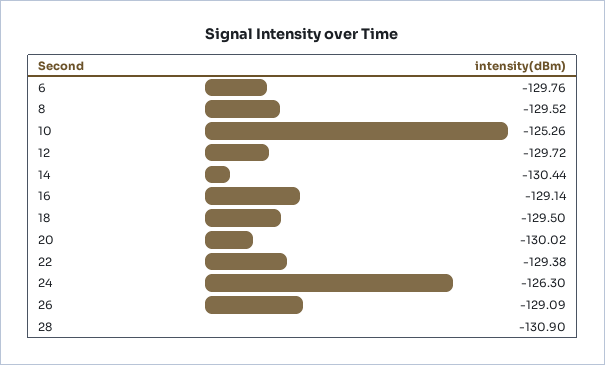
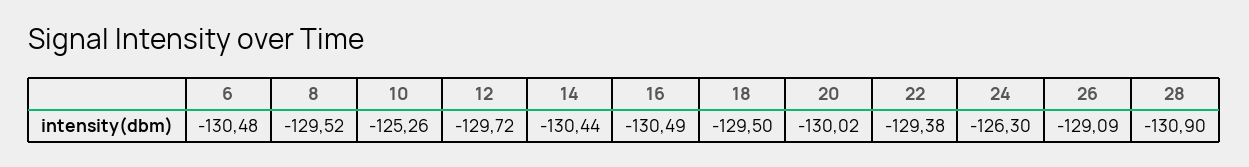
  {
-   "6": -129.76,
+   "6": -130.48,
    "8": -129.52,
    "10": -125.26,
    "12": -129.72,
    "14": -130.44,
-   "16": -129.14,
+   "16": -130.49,
    "18": -129.5,
    "20": -130.02,
    "22": -129.38,
    "24": -126.3,
    "26": -129.09,
    "28": -130.9
  }

